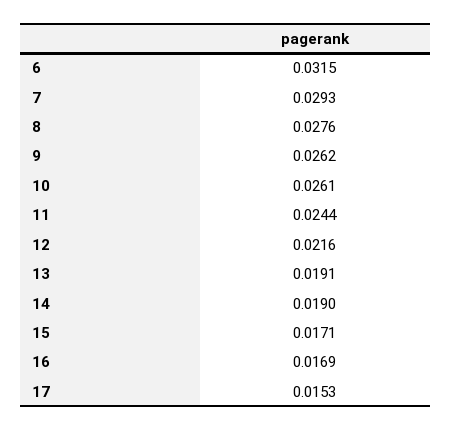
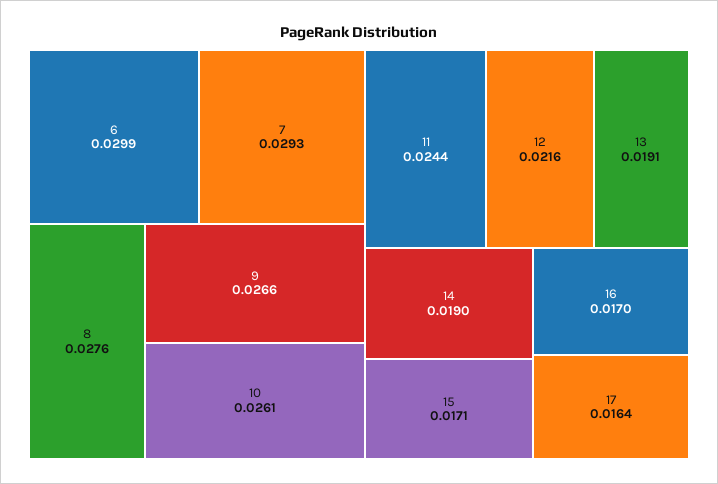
  {
-   "6": 0.0315,
+   "6": 0.0299,
    "7": 0.0293,
    "8": 0.0276,
-   "9": 0.0262,
+   "9": 0.0266,
    "10": 0.0261,
    "11": 0.0244,
    "12": 0.0216,
    "13": 0.0191,
    "14": 0.019,
    "15": 0.0171,
-   "16": 0.0169,
+   "16": 0.017,
-   "17": 0.0153
+   "17": 0.0164
  }

